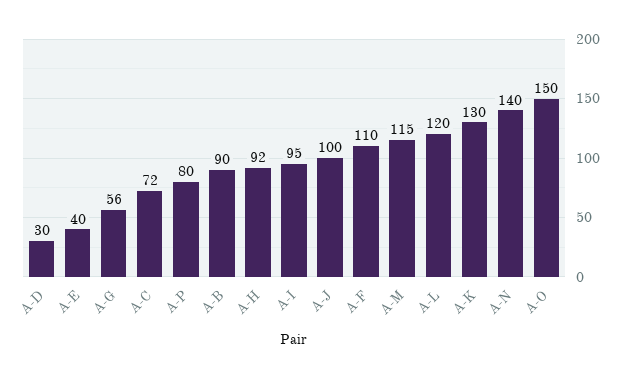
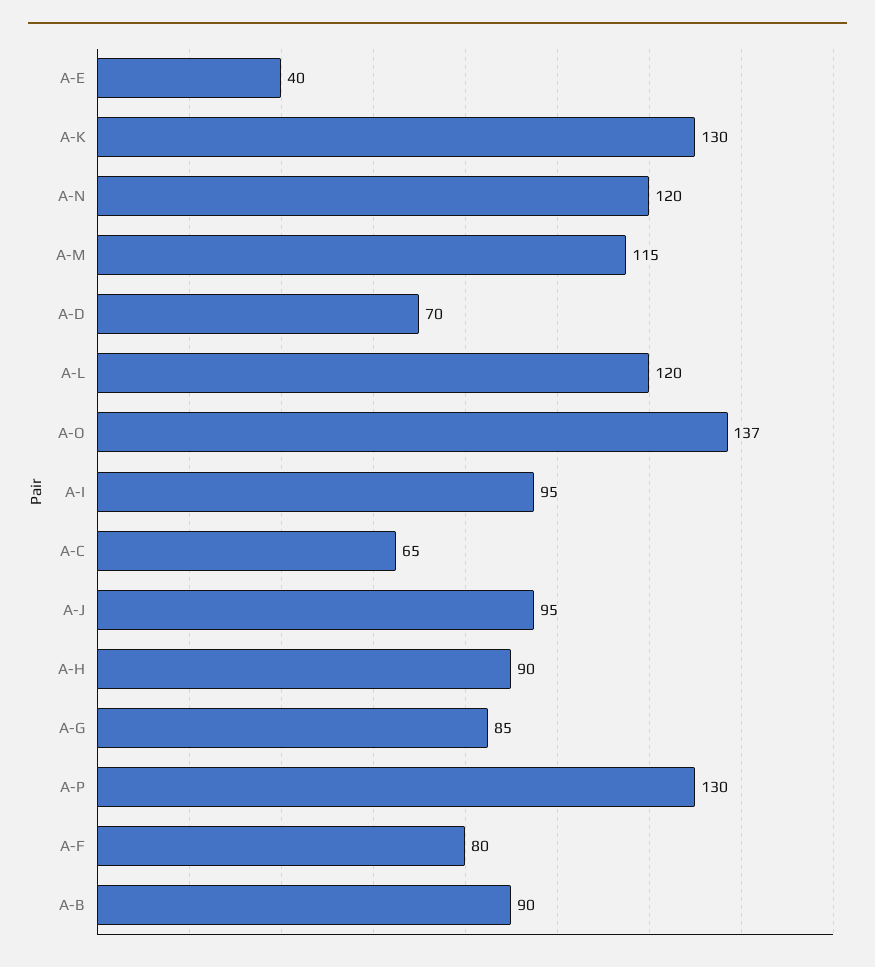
  {
-   "A-D": 30,
+   "A-D": 70,
    "A-E": 40,
-   "A-G": 56,
+   "A-G": 85,
-   "A-C": 72,
+   "A-C": 65,
-   "A-P": 80,
+   "A-P": 130,
    "A-B": 90,
-   "A-H": 92,
+   "A-H": 90,
    "A-I": 95,
-   "A-J": 100,
+   "A-J": 95,
-   "A-F": 110,
+   "A-F": 80,
    "A-M": 115,
    "A-L": 120,
    "A-K": 130,
-   "A-N": 140,
+   "A-N": 120,
-   "A-O": 150
+   "A-O": 137
  }

